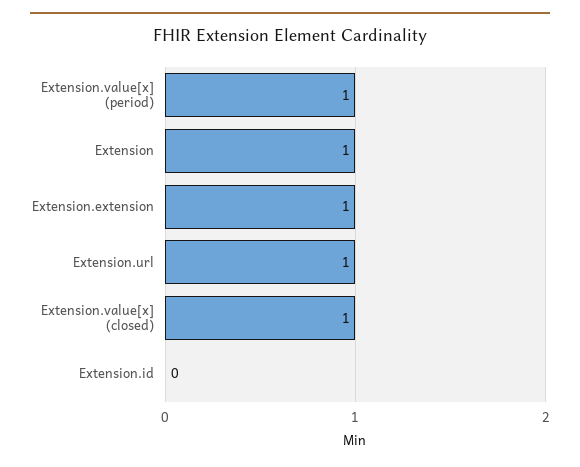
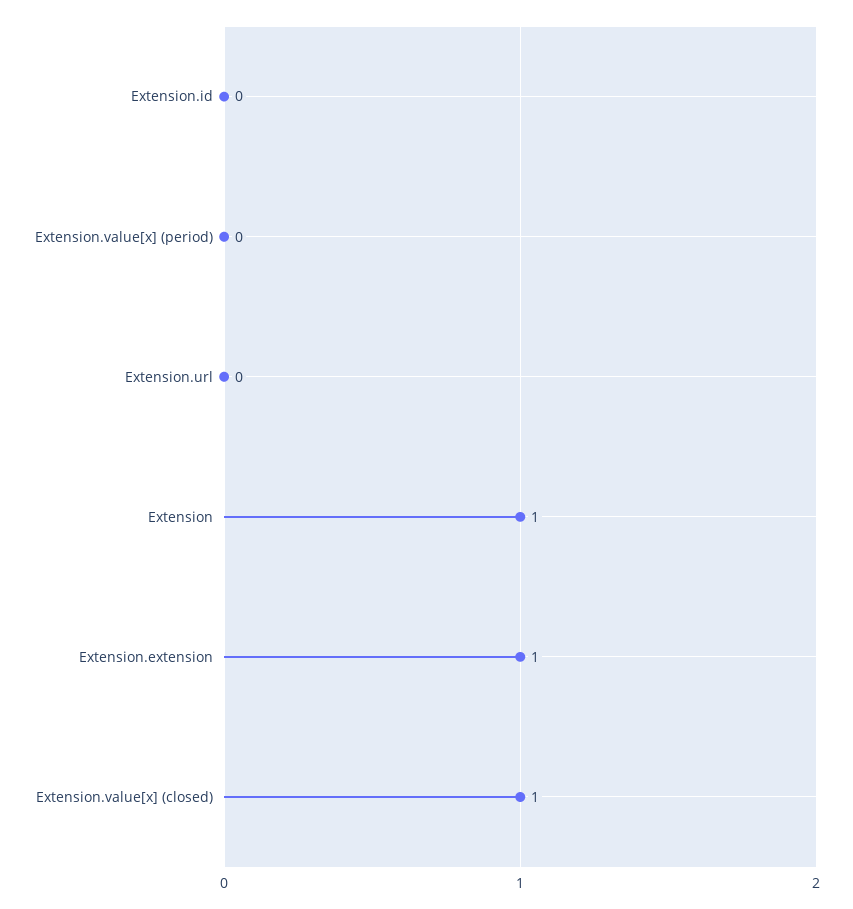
  {
-   "Extension.value[x] (period)": 1,
+   "Extension.value[x] (period)": 0,
    "Extension": 1,
    "Extension.extension": 1,
-   "Extension.url": 1,
+   "Extension.url": 0,
    "Extension.value[x] (closed)": 1,
    "Extension.id": 0
  }

